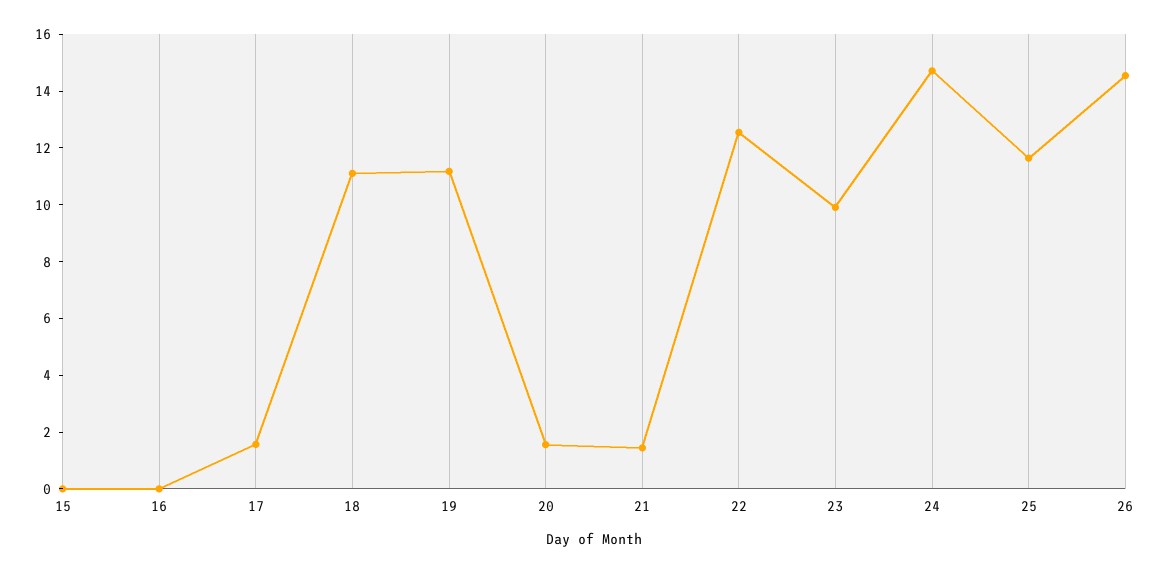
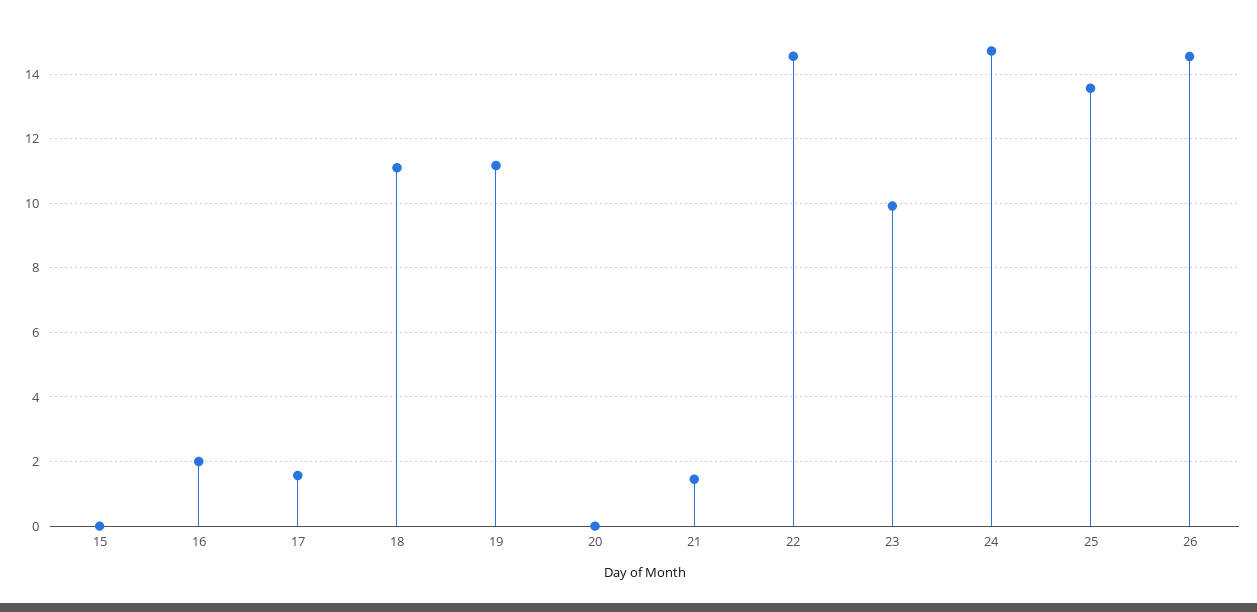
  {
    "15": 0,
-   "16": 0,
+   "16": 2,
    "17": 1.6,
    "18": 11.2,
    "19": 11.2,
-   "20": 1.5,
+   "20": 0,
    "21": 1.4,
-   "22": 12.5,
+   "22": 14.6,
    "23": 10,
    "24": 14.8,
-   "25": 11.5,
+   "25": 13.6,
    "26": 14.6
  }

